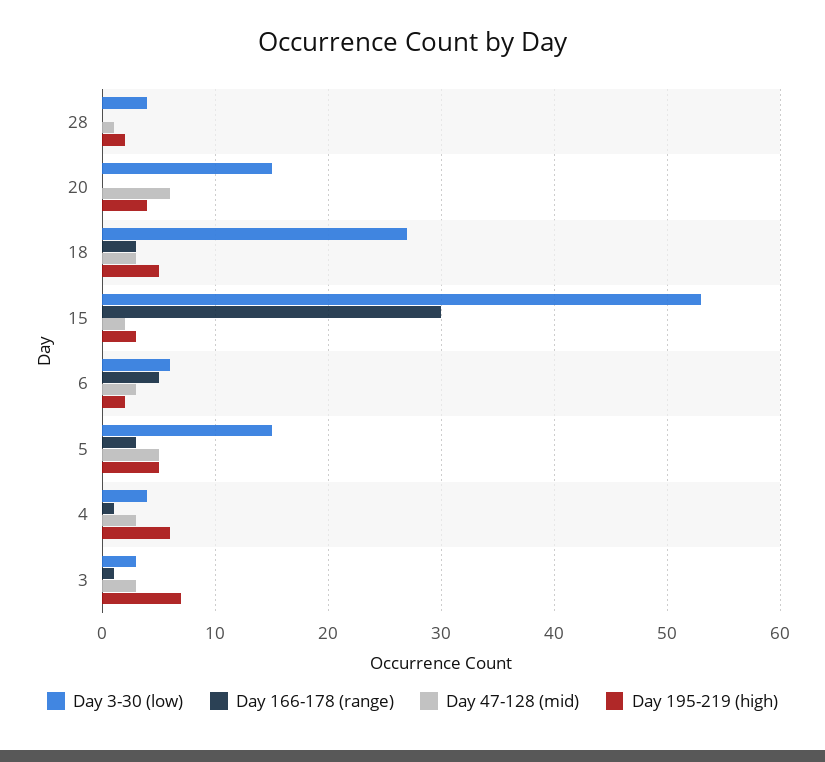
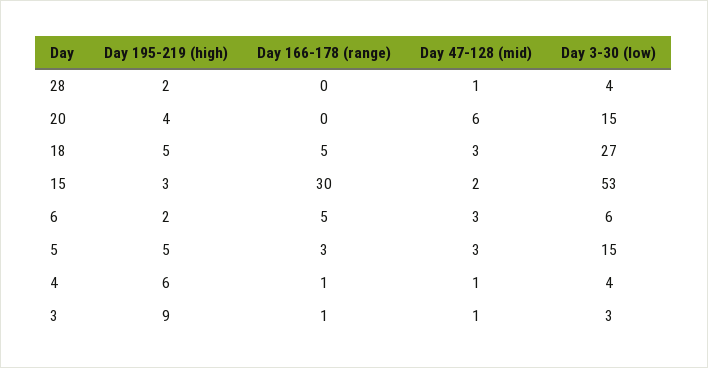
  {
    "Day 3-30 (low)": {
      "28": 4,
      "20": 15,
      "18": 27,
      "15": 53,
      "6": 6,
      "5": 15,
      "4": 4,
      "3": 3
    },
    "Day 166-178 (range)": {
      "28": 0,
      "20": 0,
-     "18": 3,
+     "18": 5,
      "15": 30,
      "6": 5,
      "5": 3,
      "4": 1,
      "3": 1
    },
    "Day 47-128 (mid)": {
      "28": 1,
      "20": 6,
      "18": 3,
      "15": 2,
      "6": 3,
-     "5": 5,
+     "5": 3,
-     "4": 3,
+     "4": 1,
-     "3": 3
+     "3": 1
    },
    "Day 195-219 (high)": {
      "28": 2,
      "20": 4,
      "18": 5,
      "15": 3,
      "6": 2,
      "5": 5,
      "4": 6,
-     "3": 7
+     "3": 9
    }
  }

